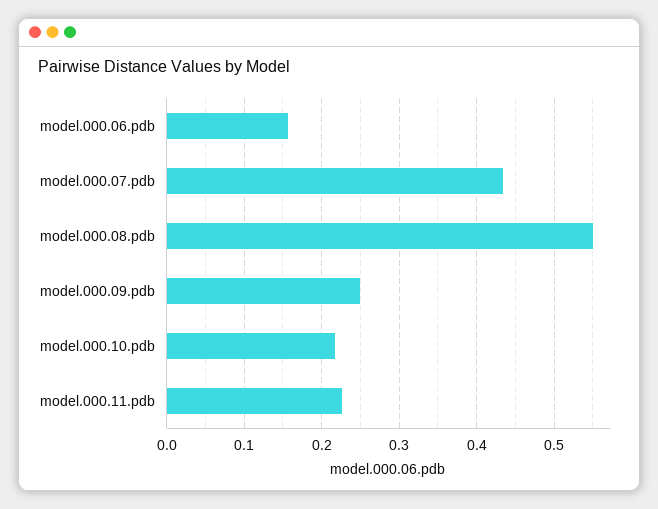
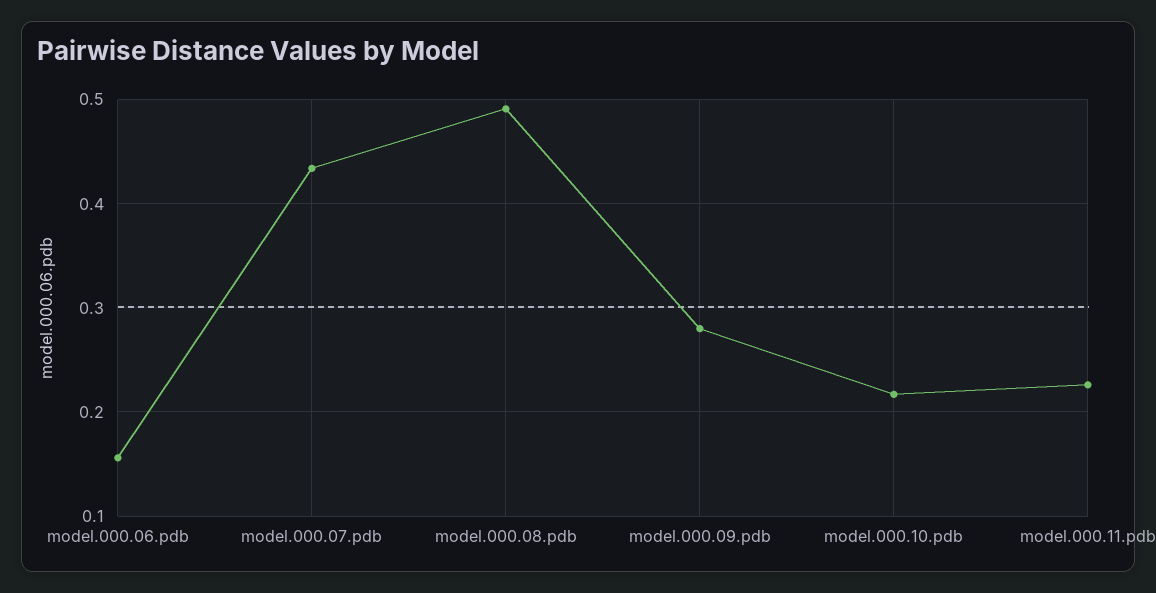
  {
    "model.000.06.pdb": 0.16,
    "model.000.07.pdb": 0.43,
-   "model.000.08.pdb": 0.55,
+   "model.000.08.pdb": 0.49,
-   "model.000.09.pdb": 0.25,
+   "model.000.09.pdb": 0.28,
    "model.000.10.pdb": 0.22,
    "model.000.11.pdb": 0.23
  }

